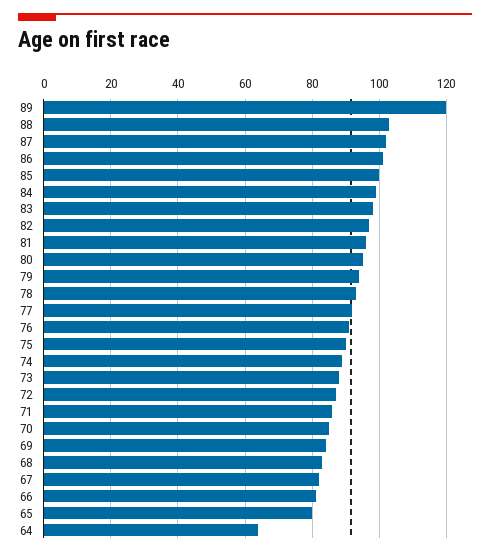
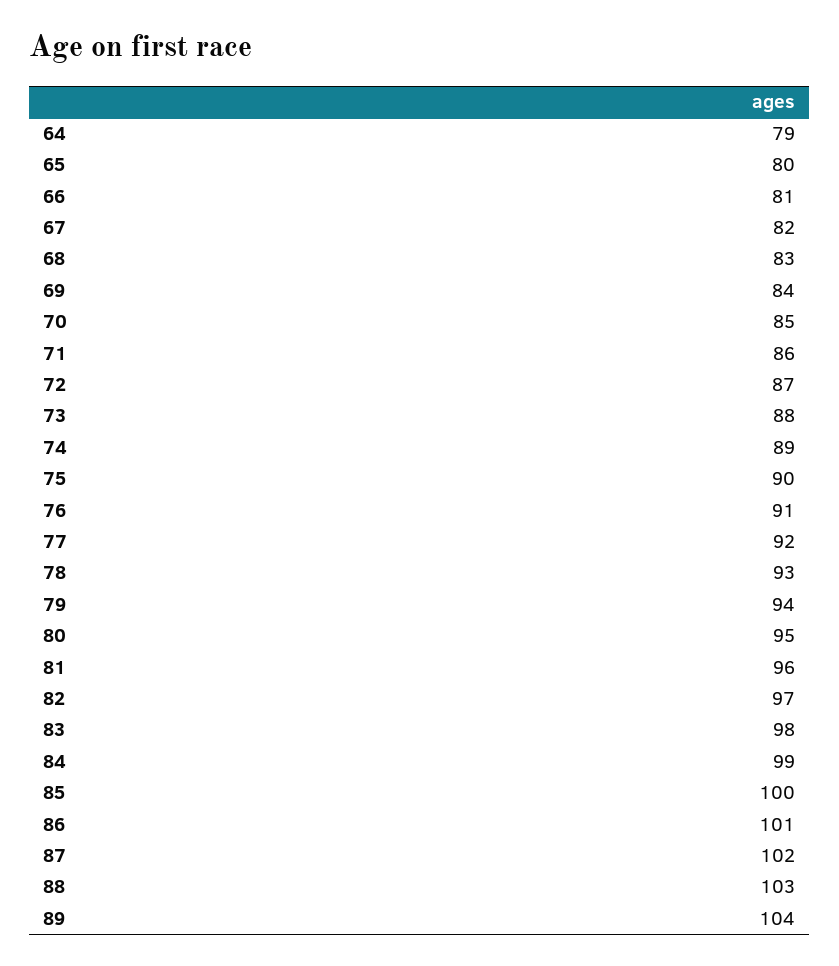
  {
-   "89": 120,
+   "89": 104,
    "88": 103,
    "87": 102,
    "86": 101,
    "85": 100,
    "84": 99,
    "83": 98,
    "82": 97,
    "81": 96,
    "80": 95,
    "79": 94,
    "78": 93,
    "77": 92,
    "76": 91,
    "75": 90,
    "74": 89,
    "73": 88,
    "72": 87,
    "71": 86,
    "70": 85,
    "69": 84,
    "68": 83,
    "67": 82,
    "66": 81,
    "65": 80,
-   "64": 65
+   "64": 79
  }

